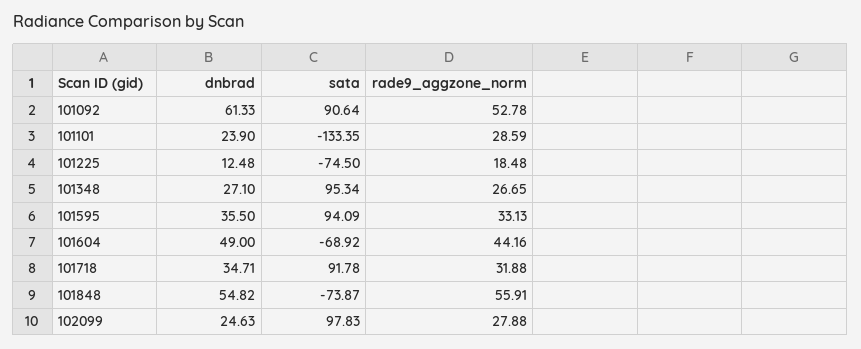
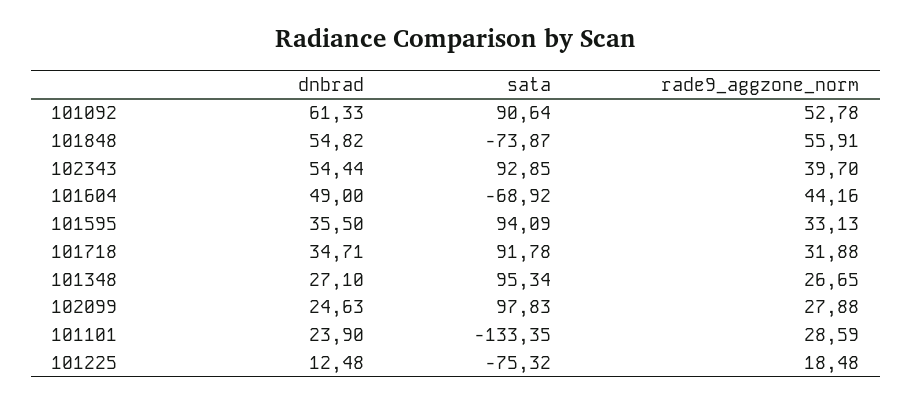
  {
    "dnbrad": {
      "101092": 61.33,
      "101101": 23.9,
      "101225": 12.48,
      "101348": 27.1,
      "101595": 35.5,
      "101604": 49,
      "101718": 34.71,
      "101848": 54.82,
-     "102099": 24.63
+     "102099": 24.63,
+     "102343": 54.44
    },
    "sata": {
      "101092": 90.64,
      "101101": -133.35,
-     "101225": -74.5,
+     "101225": -75.32,
      "101348": 95.34,
      "101595": 94.09,
      "101604": -68.92,
      "101718": 91.78,
      "101848": -73.87,
-     "102099": 97.83
+     "102099": 97.83,
+     "102343": 92.85
    },
    "rade9_aggzone_norm": {
      "101092": 52.78,
      "101101": 28.59,
      "101225": 18.48,
      "101348": 26.65,
      "101595": 33.13,
      "101604": 44.16,
      "101718": 31.88,
      "101848": 55.91,
-     "102099": 27.88
+     "102099": 27.88,
+     "102343": 39.7
    }
  }

